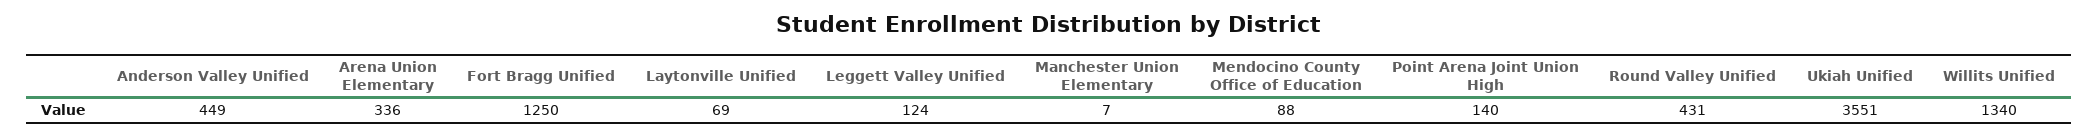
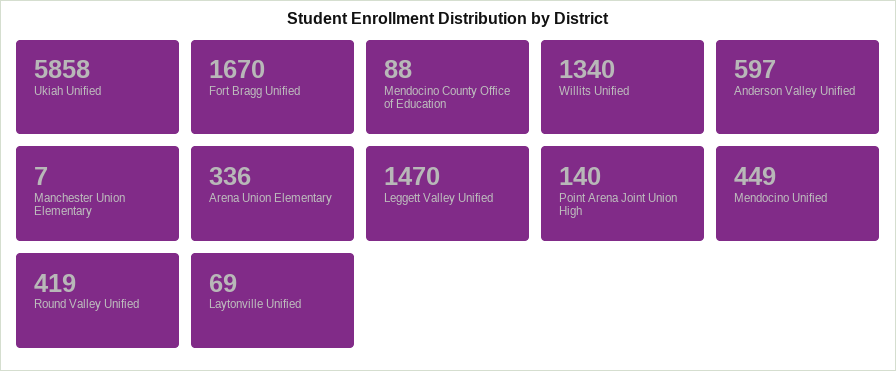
  {
-   "Anderson Valley Unified": 449,
+   "Anderson Valley Unified": 597,
    "Arena Union Elementary": 336,
-   "Fort Bragg Unified": 1250,
+   "Fort Bragg Unified": 1670,
    "Laytonville Unified": 69,
-   "Leggett Valley Unified": 124,
+   "Leggett Valley Unified": 1470,
    "Manchester Union Elementary": 7,
    "Mendocino County Office of Education": 88,
    "Point Arena Joint Union High": 140,
-   "Round Valley Unified": 431,
+   "Round Valley Unified": 419,
-   "Ukiah Unified": 3551,
+   "Ukiah Unified": 5858,
-   "Willits Unified": 1340
+   "Willits Unified": 1340,
+   "Mendocino Unified": 449
  }

